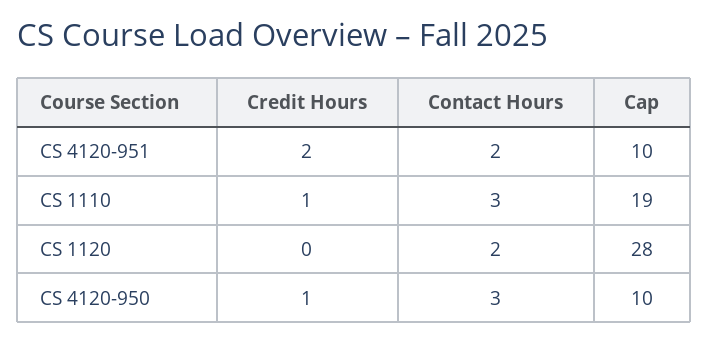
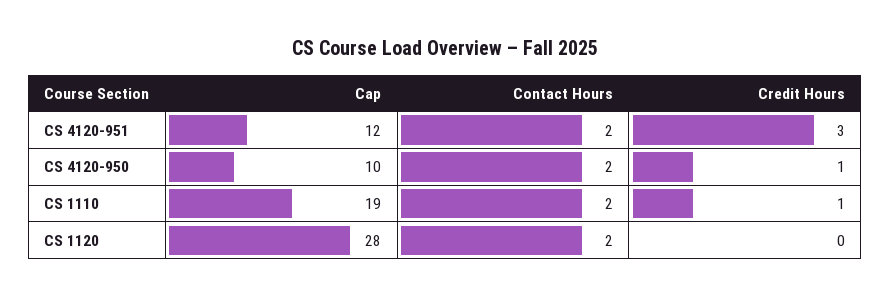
  {
    "Credit Hours": {
-     "CS 4120-951": 2,
+     "CS 4120-951": 3,
      "CS 1110": 1,
      "CS 1120": 0,
      "CS 4120-950": 1
    },
    "Contact Hours": {
      "CS 4120-951": 2,
-     "CS 1110": 3,
+     "CS 1110": 2,
      "CS 1120": 2,
-     "CS 4120-950": 3
+     "CS 4120-950": 2
    },
    "Cap": {
-     "CS 4120-951": 10,
+     "CS 4120-951": 12,
      "CS 1110": 19,
      "CS 1120": 28,
      "CS 4120-950": 10
    }
  }

